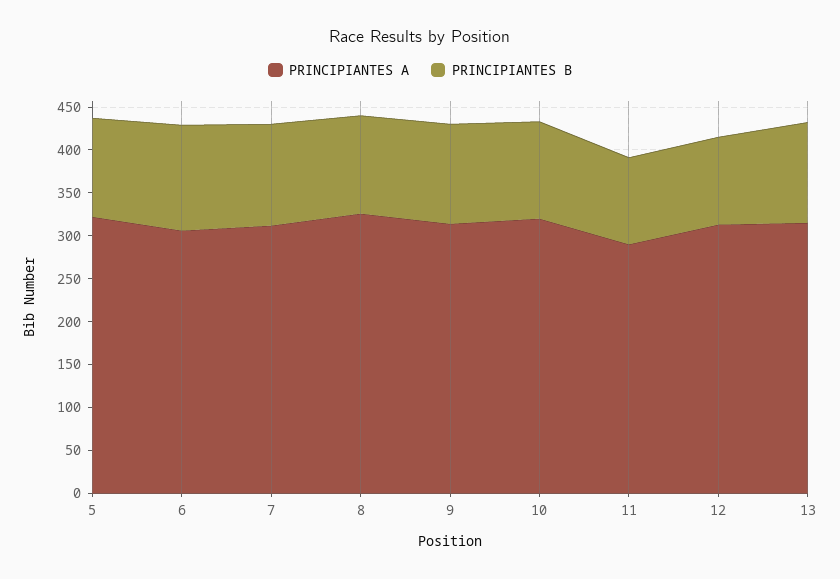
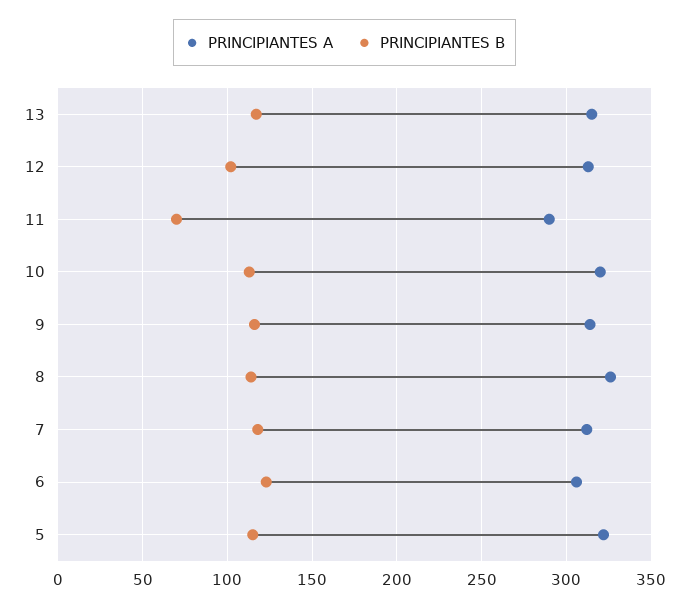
  {
    "PRINCIPIANTES A": {
      "5": 320,
      "6": 305,
      "7": 310,
      "8": 325,
      "9": 315,
      "10": 320,
      "11": 290,
      "12": 315,
      "13": 315
    },
    "PRINCIPIANTES B": {
      "5": 115,
      "6": 125,
      "7": 120,
      "8": 115,
      "9": 115,
      "10": 115,
-     "11": 100,
+     "11": 70,
      "12": 100,
      "13": 115
    }
  }

